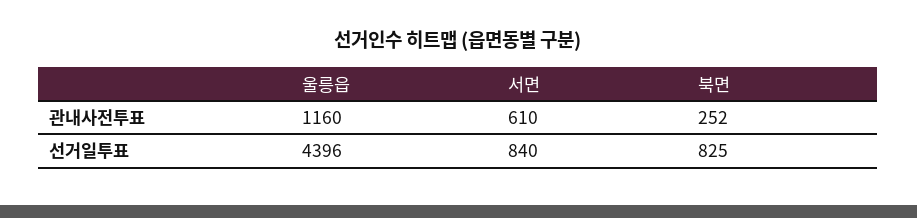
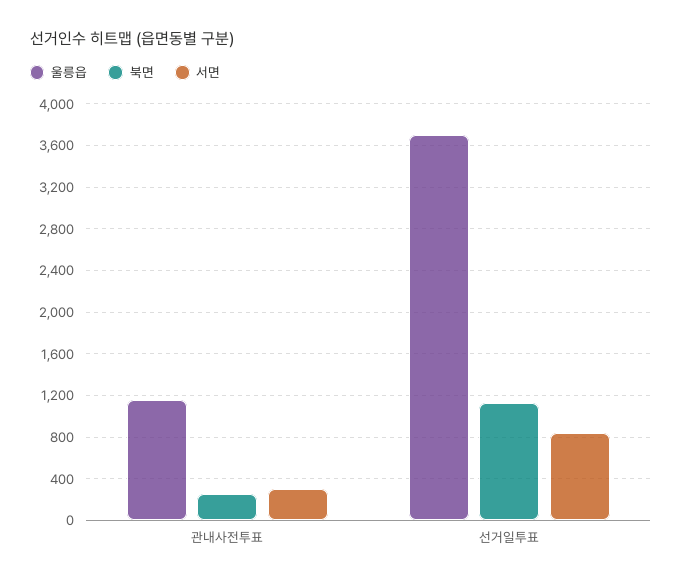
  {
    "울릉읍": {
      "관내사전투표": 1160,
-     "선거일투표": 4396
+     "선거일투표": 3700
    },
    "서면": {
-     "관내사전투표": 610,
+     "관내사전투표": 300,
      "선거일투표": 840
    },
    "북면": {
      "관내사전투표": 252,
-     "선거일투표": 825
+     "선거일투표": 1100
    }
  }

